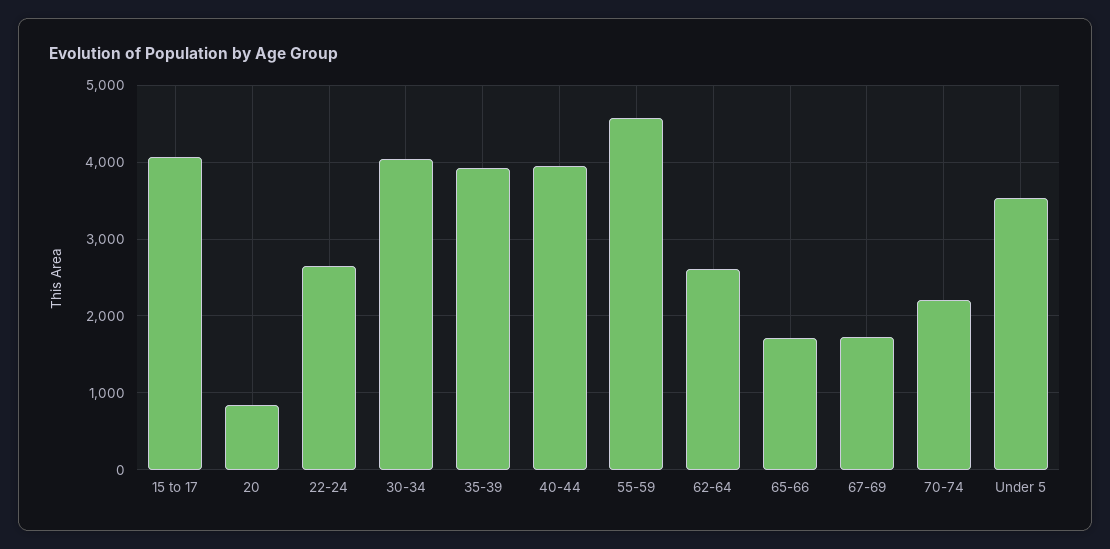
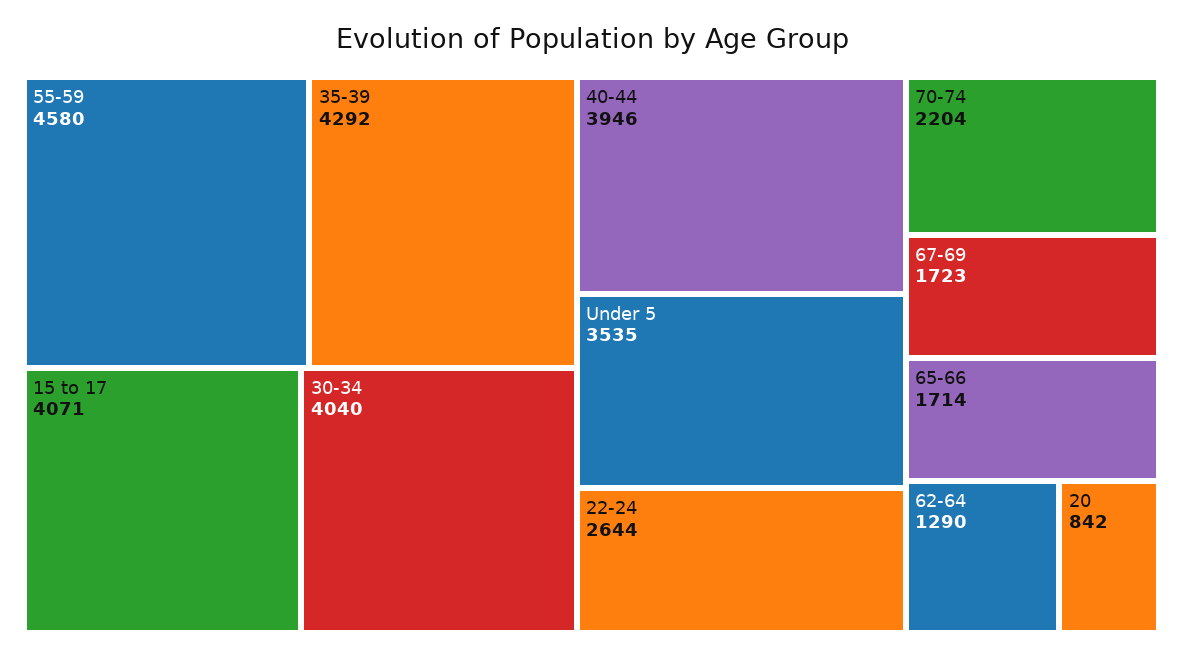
  {
    "15 to 17": 4071,
    "20": 842,
    "22-24": 2644,
    "30-34": 4040,
-   "35-39": 3900,
+   "35-39": 4292,
    "40-44": 3946,
    "55-59": 4580,
-   "62-64": 2600,
+   "62-64": 1290,
    "65-66": 1714,
    "67-69": 1723,
    "70-74": 2204,
    "Under 5": 3535
  }

